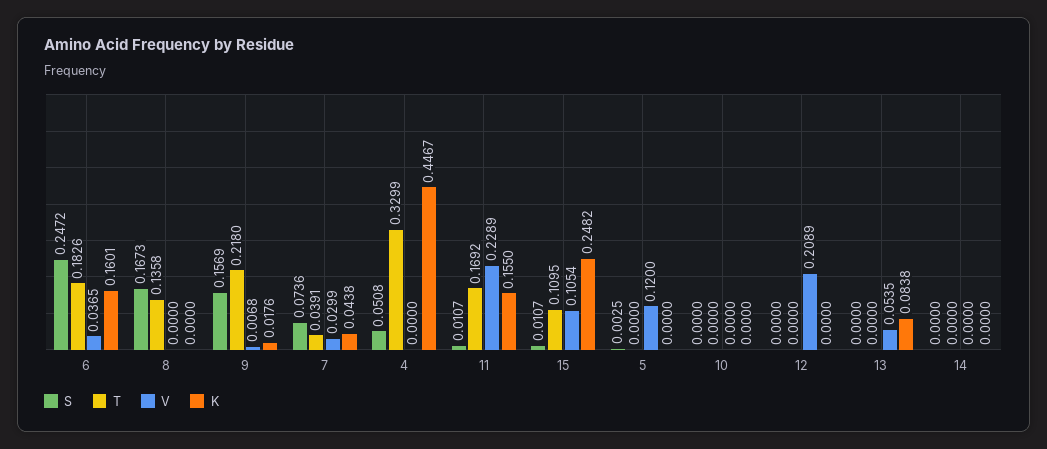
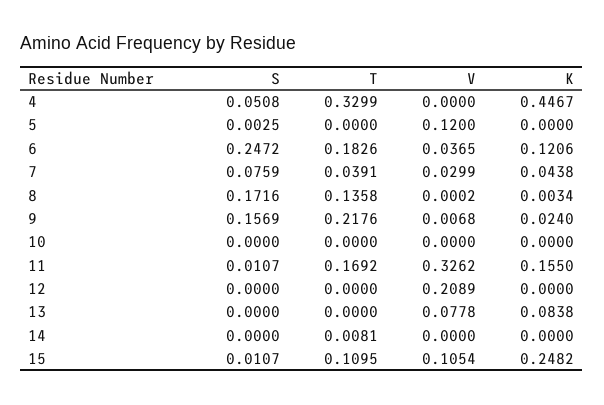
  {
    "S": {
      "6": 0.2472,
-     "8": 0.1673,
+     "8": 0.1716,
      "9": 0.1569,
-     "7": 0.0736,
+     "7": 0.0759,
      "4": 0.0508,
      "11": 0.0107,
      "15": 0.0107,
      "5": 0.0025,
      "10": 0,
      "12": 0,
      "13": 0,
      "14": 0
    },
    "T": {
      "6": 0.1826,
      "8": 0.1358,
-     "9": 0.218,
+     "9": 0.2176,
      "7": 0.0391,
      "4": 0.3299,
      "11": 0.1692,
      "15": 0.1095,
      "5": 0,
      "10": 0,
      "12": 0,
      "13": 0,
-     "14": 0
+     "14": 0.0081
    },
    "V": {
      "6": 0.0365,
-     "8": 0,
+     "8": 0.0002,
      "9": 0.0068,
      "7": 0.0299,
      "4": 0,
-     "11": 0.2289,
+     "11": 0.3262,
      "15": 0.1054,
      "5": 0.12,
      "10": 0,
      "12": 0.2089,
-     "13": 0.0535,
+     "13": 0.0778,
      "14": 0
    },
    "K": {
-     "6": 0.1601,
+     "6": 0.1206,
-     "8": 0,
+     "8": 0.0034,
-     "9": 0.0176,
+     "9": 0.024,
      "7": 0.0438,
      "4": 0.4467,
      "11": 0.155,
      "15": 0.2482,
      "5": 0,
      "10": 0,
      "12": 0,
      "13": 0.0838,
      "14": 0
    }
  }

